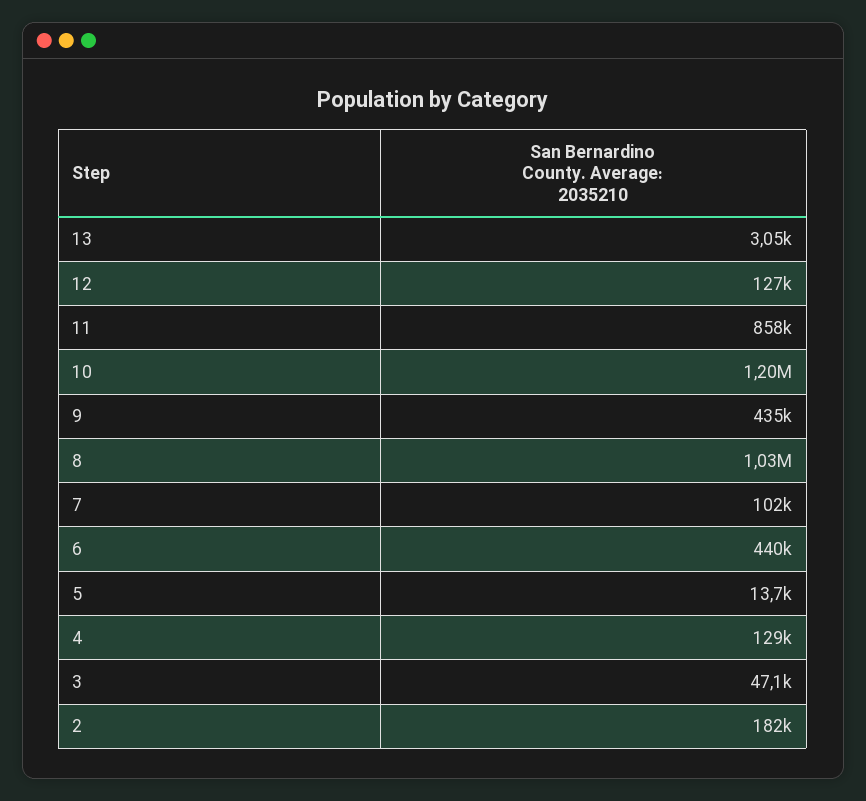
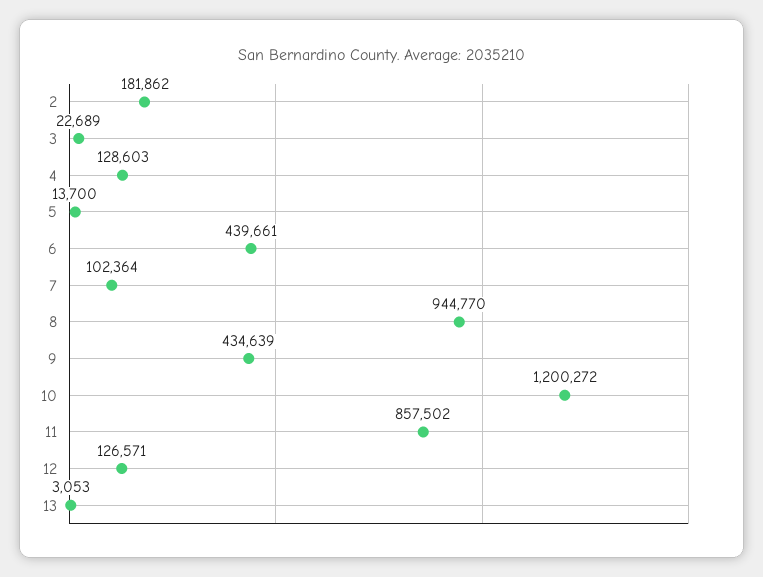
  {
    "13": 3053,
    "12": 126571,
    "11": 857502,
    "10": 1200272,
    "9": 434639,
-   "8": 1030000,
+   "8": 944770,
    "7": 102364,
    "6": 439661,
    "5": 13700,
    "4": 128603,
-   "3": 47100,
+   "3": 22689,
    "2": 181862
  }

